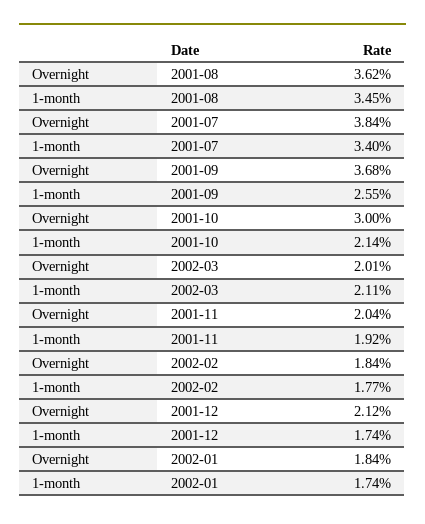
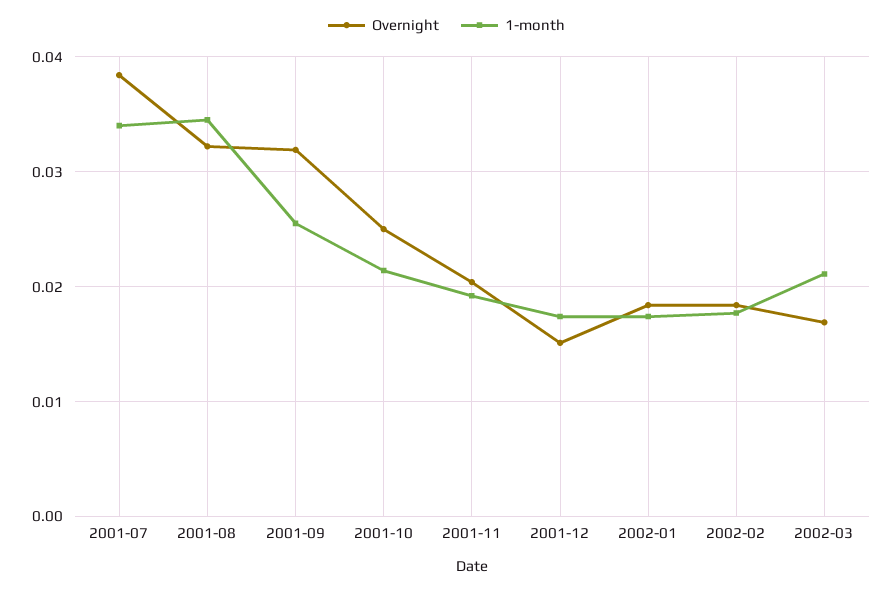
  {
    "Overnight": {
-     "2001-08": 0.0362,
+     "2001-08": 0.032,
      "2001-07": 0.0384,
-     "2001-09": 0.0368,
+     "2001-09": 0.032,
-     "2001-10": 0.03,
+     "2001-10": 0.025,
-     "2002-03": 0.0201,
+     "2002-03": 0.017,
      "2001-11": 0.0204,
      "2002-02": 0.0184,
-     "2001-12": 0.0212,
+     "2001-12": 0.015,
      "2002-01": 0.0184
    },
    "1-month": {
      "2001-08": 0.0345,
      "2001-07": 0.034,
      "2001-09": 0.0255,
      "2001-10": 0.0214,
      "2002-03": 0.0211,
      "2001-11": 0.0192,
      "2002-02": 0.0177,
      "2001-12": 0.0174,
      "2002-01": 0.0174
    }
  }

